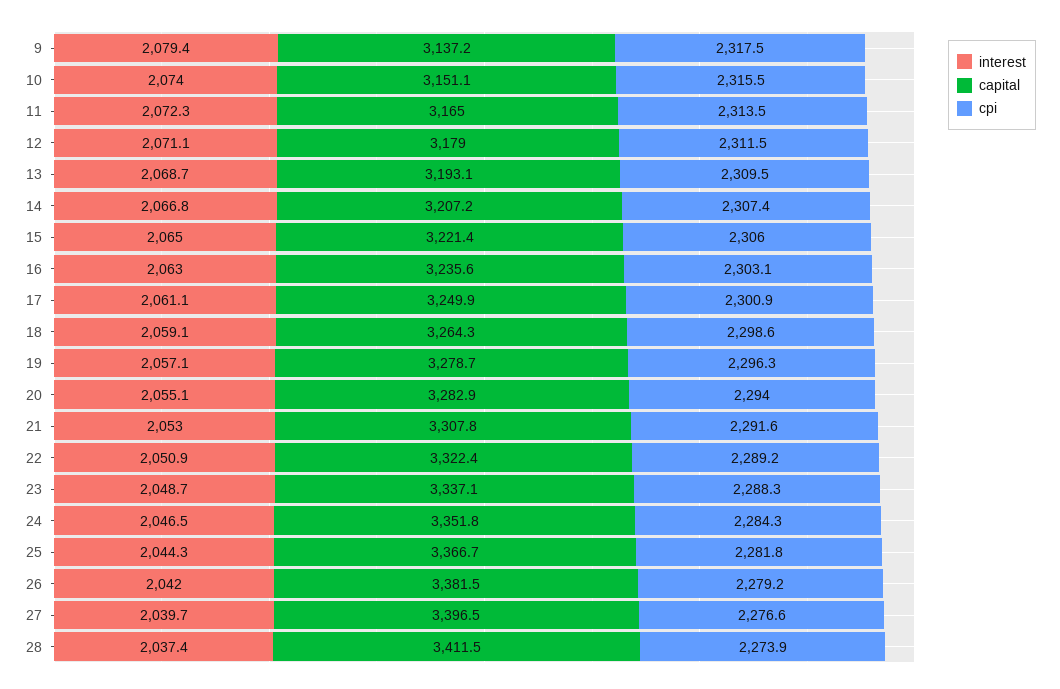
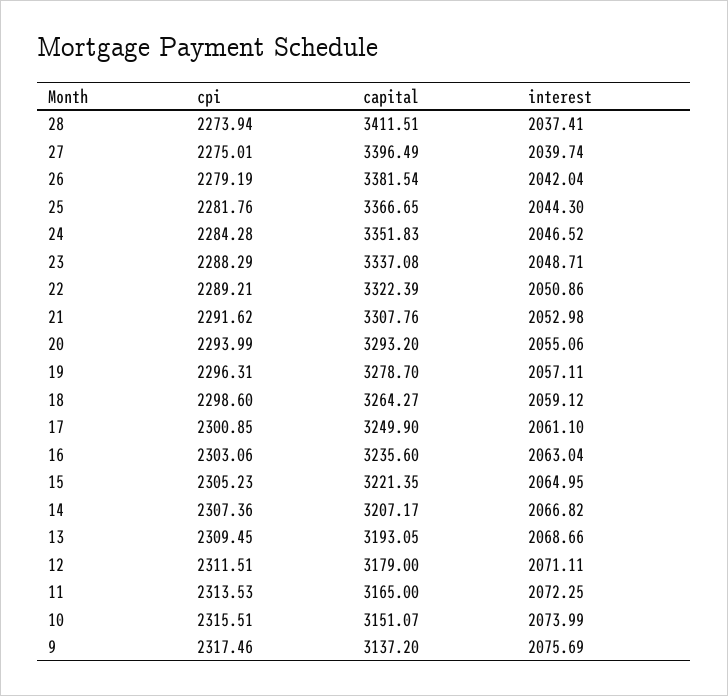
  {
    "interest": {
-     "9": 2079.4,
+     "9": 2075.69,
      "10": 2073.99,
      "11": 2072.25,
      "12": 2071.11,
      "13": 2068.66,
      "14": 2066.82,
      "15": 2064.95,
      "16": 2063.04,
      "17": 2061.1,
      "18": 2059.12,
      "19": 2057.11,
      "20": 2055.06,
      "21": 2052.98,
      "22": 2050.86,
      "23": 2048.71,
      "24": 2046.52,
      "25": 2044.3,
      "26": 2042.04,
      "27": 2039.74,
      "28": 2037.41
    },
    "capital": {
      "9": 3137.2,
      "10": 3151.07,
      "11": 3165,
      "12": 3179,
      "13": 3193.05,
      "14": 3207.17,
      "15": 3221.35,
      "16": 3235.6,
      "17": 3249.9,
      "18": 3264.27,
      "19": 3278.7,
-     "20": 3282.9,
+     "20": 3293.2,
      "21": 3307.76,
      "22": 3322.39,
      "23": 3337.08,
      "24": 3351.83,
      "25": 3366.65,
      "26": 3381.54,
      "27": 3396.49,
      "28": 3411.51
    },
    "cpi": {
      "9": 2317.46,
      "10": 2315.51,
      "11": 2313.53,
      "12": 2311.51,
      "13": 2309.45,
      "14": 2307.36,
-     "15": 2306,
+     "15": 2305.23,
      "16": 2303.06,
      "17": 2300.85,
      "18": 2298.6,
      "19": 2296.31,
      "20": 2293.99,
      "21": 2291.62,
      "22": 2289.21,
      "23": 2288.29,
      "24": 2284.28,
      "25": 2281.76,
      "26": 2279.19,
-     "27": 2276.6,
+     "27": 2275.01,
      "28": 2273.94
    }
  }

